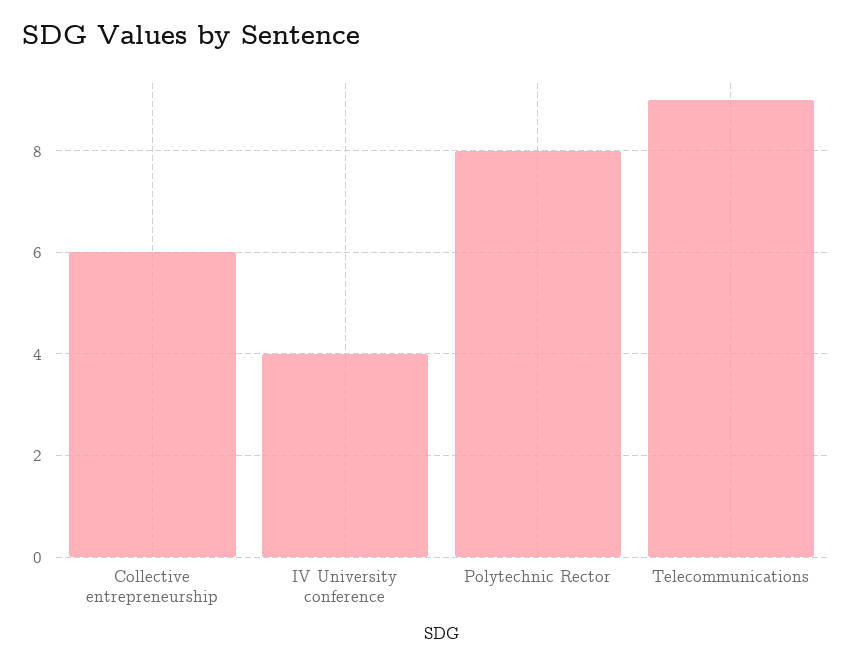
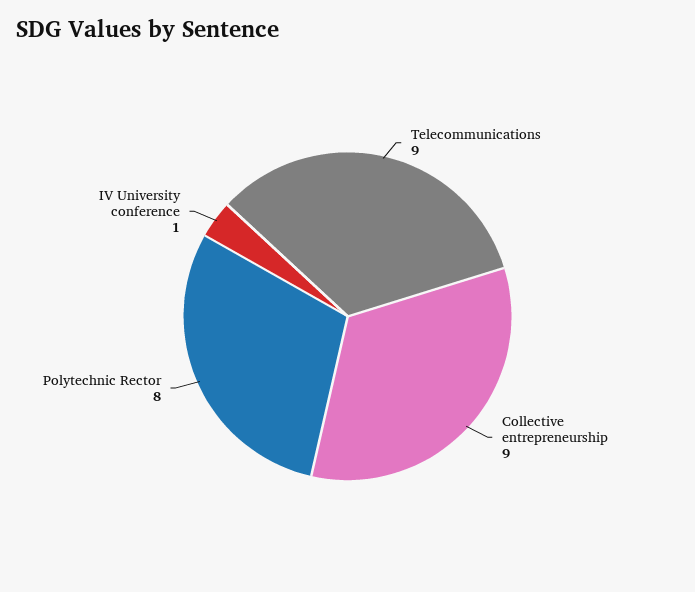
  {
-   "Collective entrepreneurship": 6,
+   "Collective entrepreneurship": 9,
-   "IV University conference": 4,
+   "IV University conference": 1,
    "Polytechnic Rector": 8,
    "Telecommunications": 9
  }

